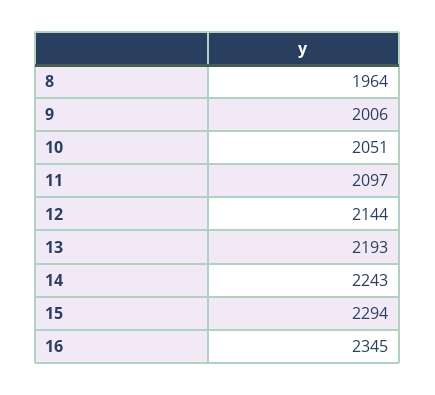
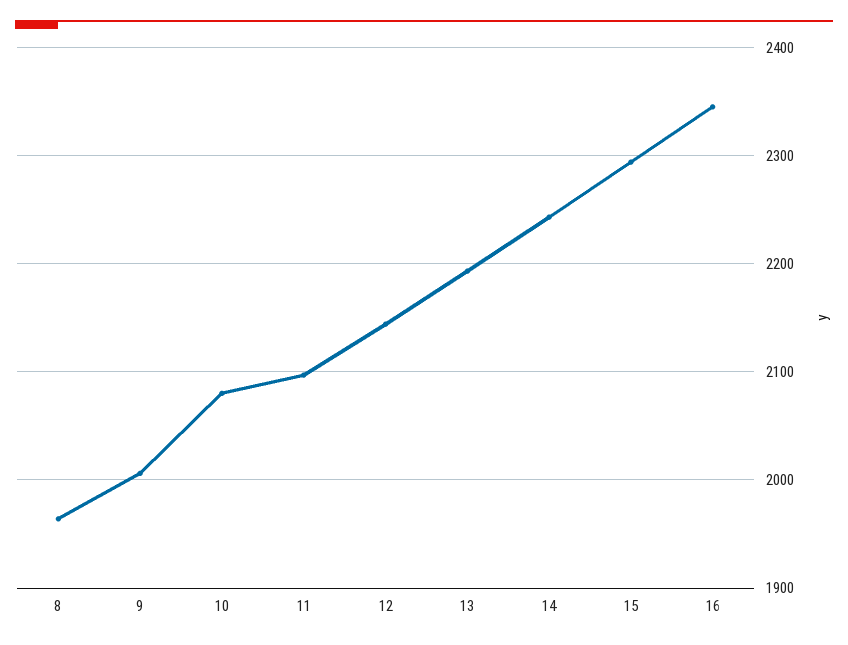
  {
    "8": 1964,
    "9": 2006,
-   "10": 2051,
+   "10": 2080,
    "11": 2097,
    "12": 2144,
    "13": 2193,
    "14": 2243,
    "15": 2294,
    "16": 2345
  }

